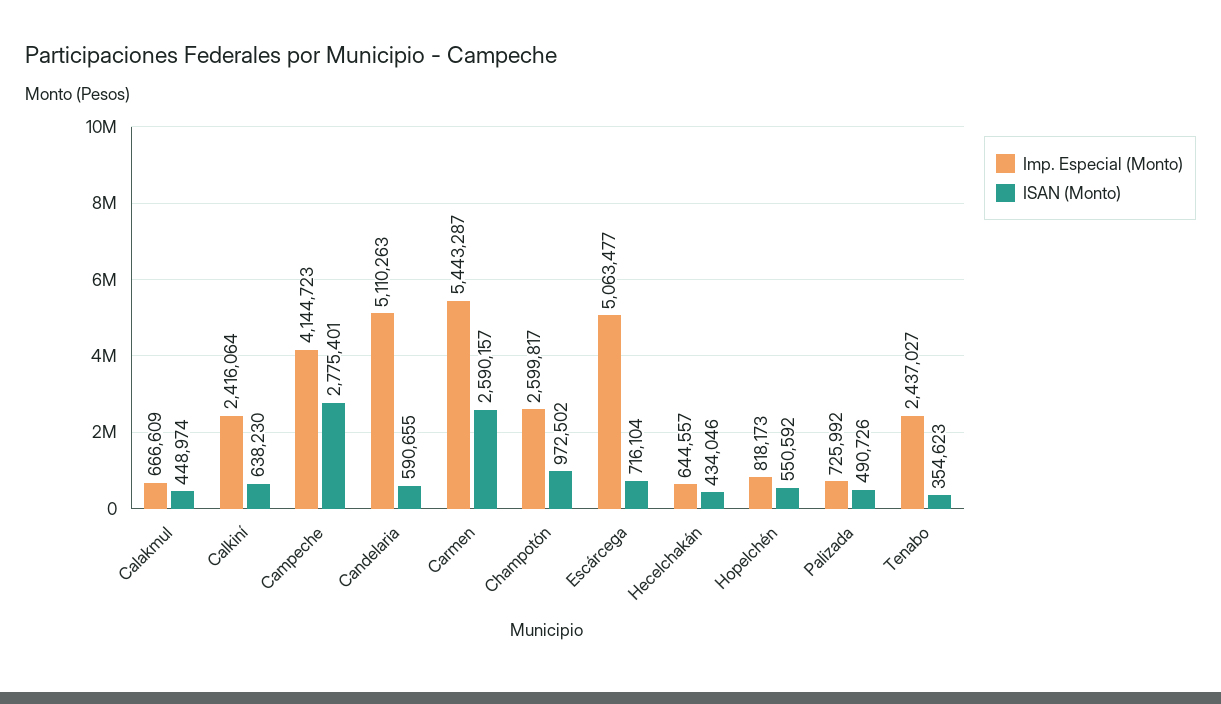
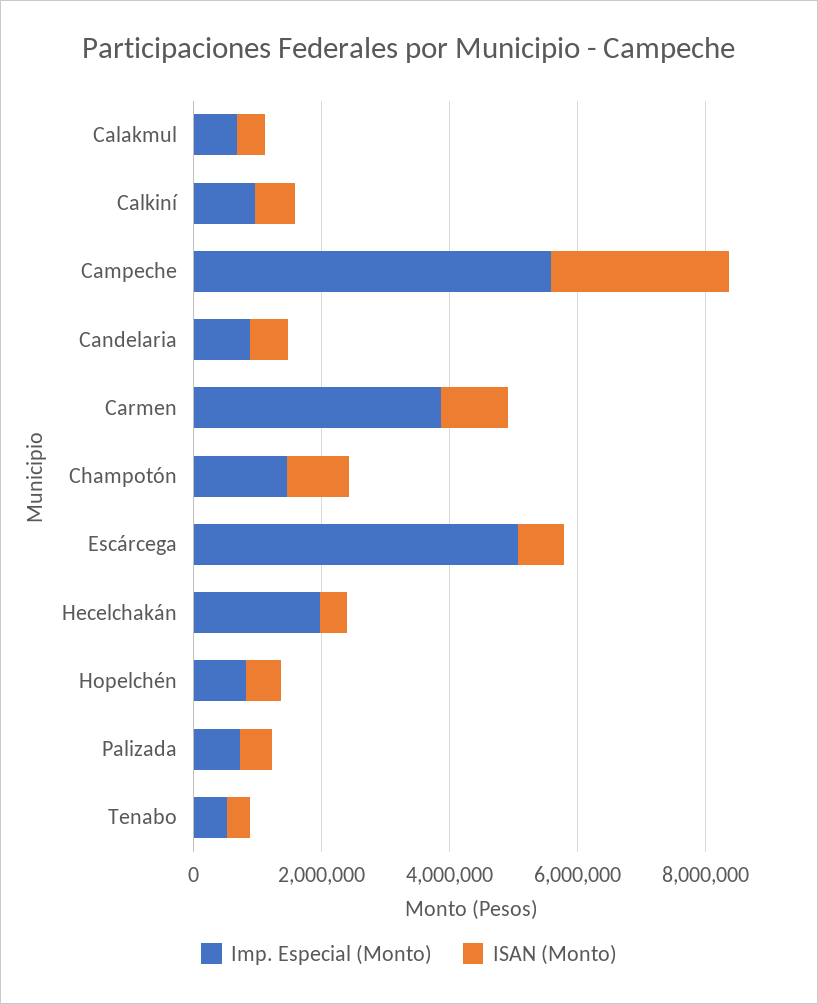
  {
    "Imp. Especial (Monto)": {
      "Calakmul": 666609,
-     "Calkiní": 2416064,
+     "Calkiní": 1000000,
-     "Campeche": 4144723,
+     "Campeche": 5500000,
-     "Candelaria": 5110263,
+     "Candelaria": 1000000,
-     "Carmen": 5443287,
+     "Carmen": 4000000,
-     "Champotón": 2599817,
+     "Champotón": 1500000,
      "Escárcega": 5063477,
-     "Hecelchakán": 644557,
+     "Hecelchakán": 2000000,
      "Hopelchén": 818173,
      "Palizada": 725992,
-     "Tenabo": 2437027
+     "Tenabo": 500000
    },
    "ISAN (Monto)": {
      "Calakmul": 448974,
      "Calkiní": 638230,
      "Campeche": 2775401,
      "Candelaria": 590655,
-     "Carmen": 2590157,
+     "Carmen": 1000000,
      "Champotón": 972502,
      "Escárcega": 716104,
      "Hecelchakán": 434046,
      "Hopelchén": 550592,
      "Palizada": 490726,
      "Tenabo": 354623
    }
  }

